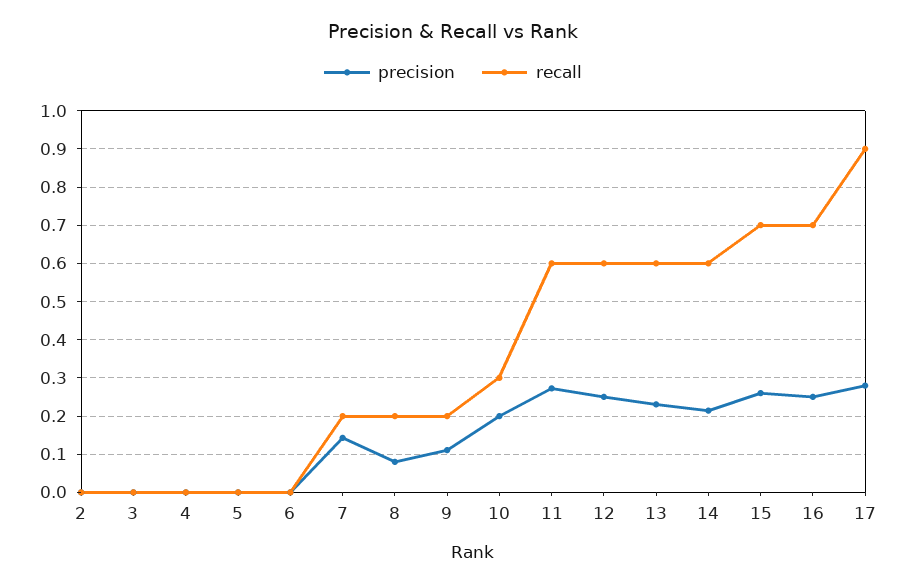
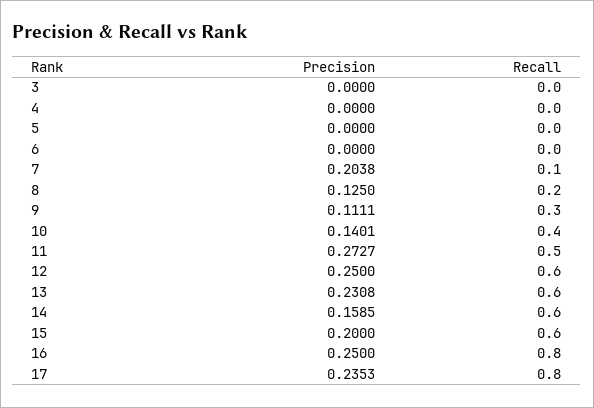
  {
    "precision": {
-     "2": 0,
      "3": 0,
      "4": 0,
      "5": 0,
      "6": 0,
-     "7": 0.14,
+     "7": 0.2038,
-     "8": 0.08,
+     "8": 0.125,
      "9": 0.1111,
-     "10": 0.2,
+     "10": 0.1401,
      "11": 0.2727,
      "12": 0.25,
      "13": 0.2308,
-     "14": 0.22,
+     "14": 0.1585,
-     "15": 0.26,
+     "15": 0.2,
      "16": 0.25,
-     "17": 0.28
+     "17": 0.2353
    },
    "recall": {
-     "2": 0,
      "3": 0,
      "4": 0,
      "5": 0,
      "6": 0,
-     "7": 0.2,
+     "7": 0.1,
      "8": 0.2,
-     "9": 0.2,
+     "9": 0.3,
-     "10": 0.3,
+     "10": 0.4,
-     "11": 0.6,
+     "11": 0.5,
      "12": 0.6,
      "13": 0.6,
      "14": 0.6,
-     "15": 0.7,
+     "15": 0.6,
-     "16": 0.7,
+     "16": 0.8,
-     "17": 0.9
+     "17": 0.8
    }
  }

